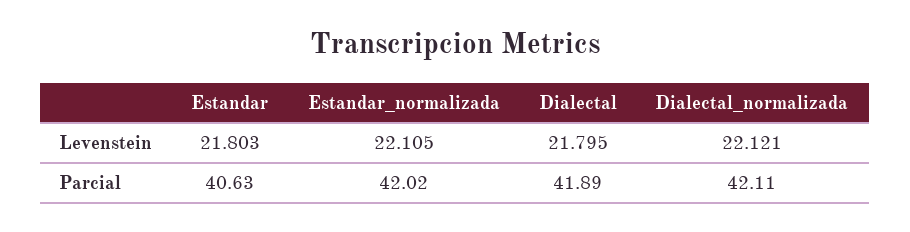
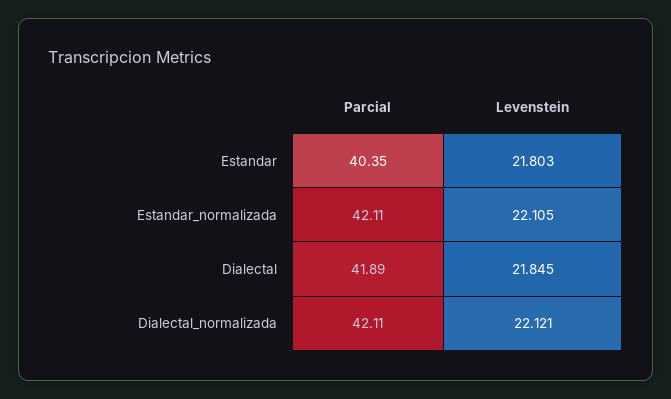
  {
    "Estandar": {
      "Levenstein": 21.803,
-     "Parcial": 40.63
+     "Parcial": 40.35
    },
    "Estandar_normalizada": {
      "Levenstein": 22.105,
-     "Parcial": 42.02
+     "Parcial": 42.11
    },
    "Dialectal": {
-     "Levenstein": 21.795,
+     "Levenstein": 21.845,
      "Parcial": 41.89
    },
    "Dialectal_normalizada": {
      "Levenstein": 22.121,
      "Parcial": 42.11
    }
  }

